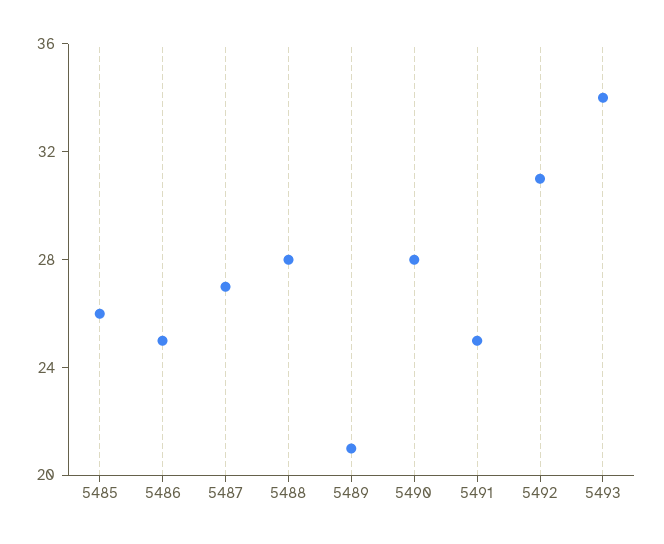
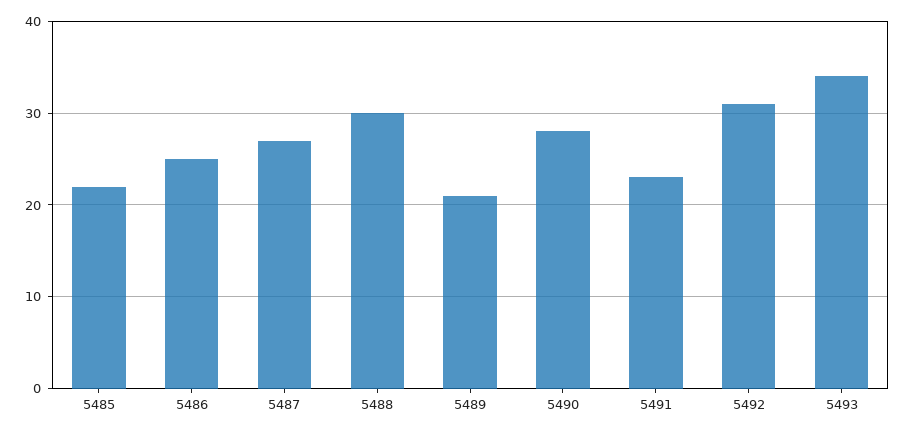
  {
-   "5485": 26,
+   "5485": 22,
    "5486": 25,
    "5487": 27,
-   "5488": 28,
+   "5488": 30,
    "5489": 21,
    "5490": 28,
-   "5491": 25,
+   "5491": 23,
    "5492": 31,
    "5493": 34
  }

